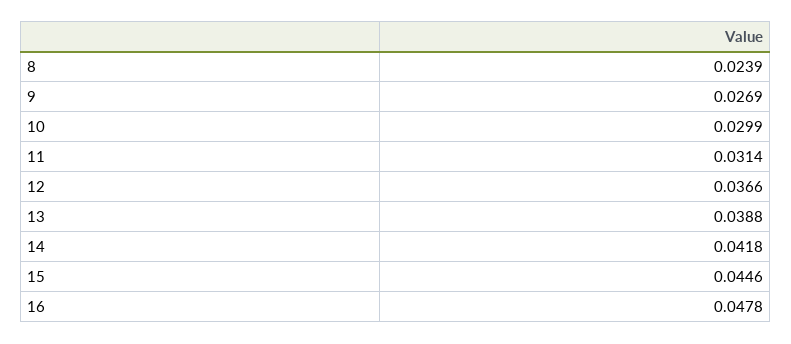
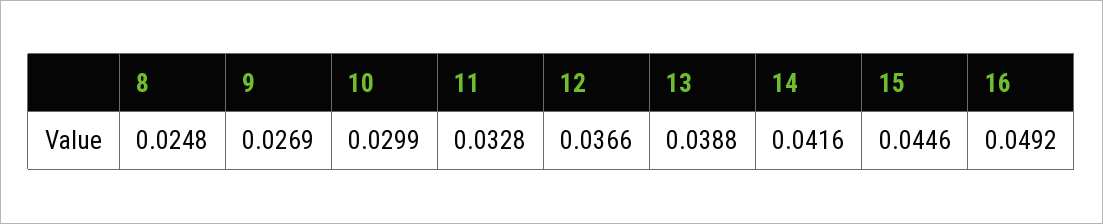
  {
-   "8": 0.0239,
+   "8": 0.0248,
    "9": 0.0269,
    "10": 0.0299,
-   "11": 0.0314,
+   "11": 0.0328,
    "12": 0.0366,
    "13": 0.0388,
-   "14": 0.0418,
+   "14": 0.0416,
    "15": 0.0446,
-   "16": 0.0478
+   "16": 0.0492
  }

